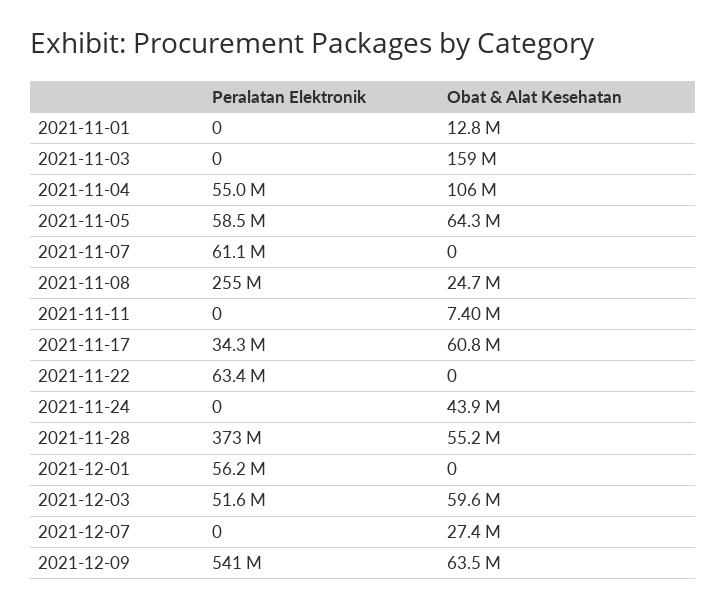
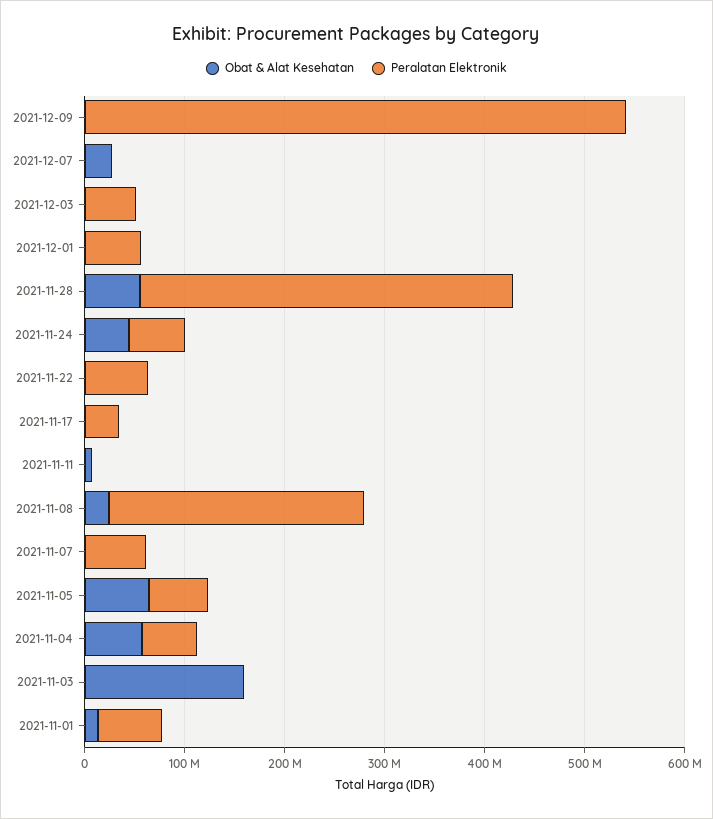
  {
    "Peralatan Elektronik": {
-     "2021-11-01": 0,
+     "2021-11-01": 60000000,
      "2021-11-03": 0,
      "2021-11-04": 55000000,
      "2021-11-05": 58500000,
      "2021-11-07": 61100000,
      "2021-11-08": 255000000,
      "2021-11-11": 0,
      "2021-11-17": 34300000,
      "2021-11-22": 63400000,
-     "2021-11-24": 0,
+     "2021-11-24": 60000000,
      "2021-11-28": 373000000,
      "2021-12-01": 56200000,
      "2021-12-03": 51600000,
      "2021-12-07": 0,
      "2021-12-09": 541000000
    },
    "Obat & Alat Kesehatan": {
      "2021-11-01": 12800000,
      "2021-11-03": 159000000,
-     "2021-11-04": 106000000,
+     "2021-11-04": 60000000,
      "2021-11-05": 64300000,
      "2021-11-07": 0,
      "2021-11-08": 24700000,
      "2021-11-11": 7400000,
-     "2021-11-17": 60800000,
+     "2021-11-17": 0,
      "2021-11-22": 0,
      "2021-11-24": 43900000,
      "2021-11-28": 55200000,
      "2021-12-01": 0,
-     "2021-12-03": 59600000,
+     "2021-12-03": 0,
      "2021-12-07": 27400000,
-     "2021-12-09": 63500000
+     "2021-12-09": 0
    }
  }

